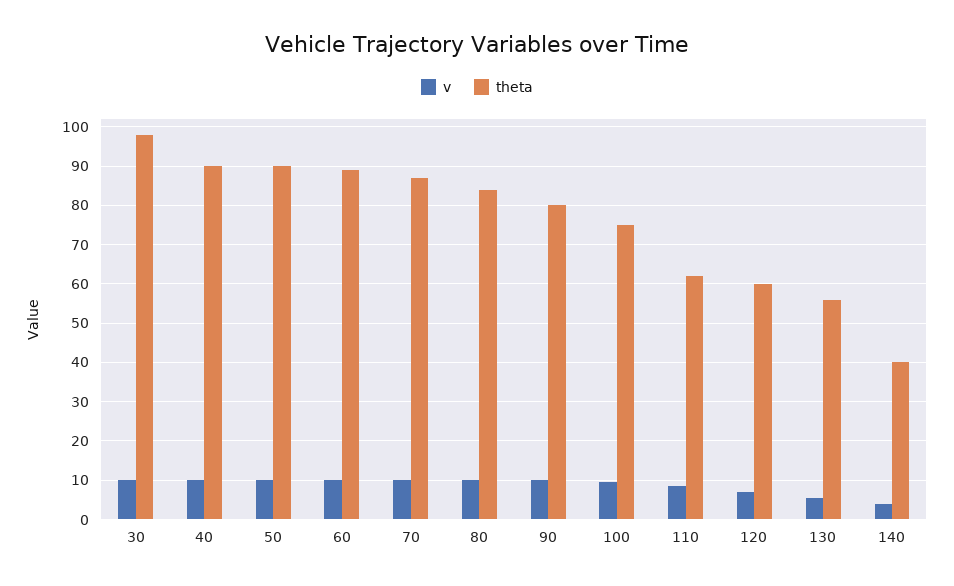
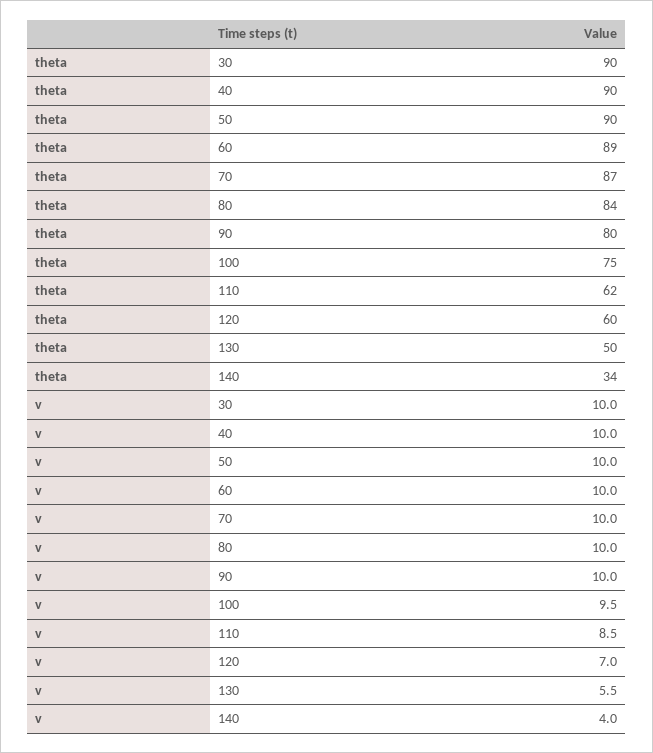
  {
    "v": {
      "30": 10,
      "40": 10,
      "50": 10,
      "60": 10,
      "70": 10,
      "80": 10,
      "90": 10,
      "100": 9.5,
      "110": 8.5,
      "120": 7,
      "130": 5.5,
      "140": 4
    },
    "theta": {
-     "30": 98,
+     "30": 90,
      "40": 90,
      "50": 90,
      "60": 89,
      "70": 87,
      "80": 84,
      "90": 80,
      "100": 75,
      "110": 62,
      "120": 60,
-     "130": 56,
+     "130": 50,
-     "140": 40
+     "140": 34
    }
  }

